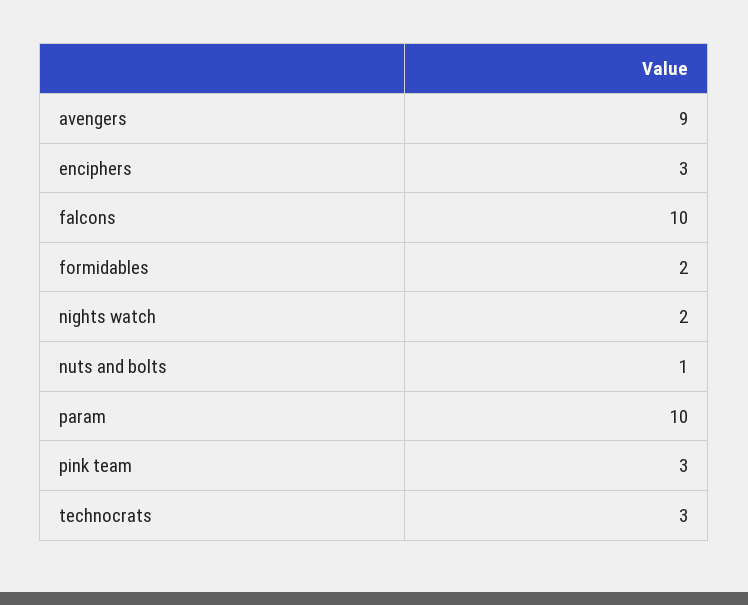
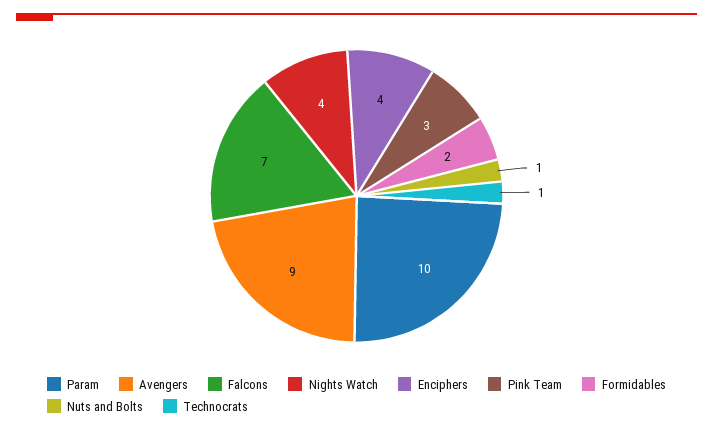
  {
    "avengers": 9,
-   "enciphers": 3,
+   "enciphers": 4,
-   "falcons": 10,
+   "falcons": 7,
    "formidables": 2,
-   "nights watch": 2,
+   "nights watch": 4,
    "nuts and bolts": 1,
    "param": 10,
    "pink team": 3,
-   "technocrats": 3
+   "technocrats": 1
  }

